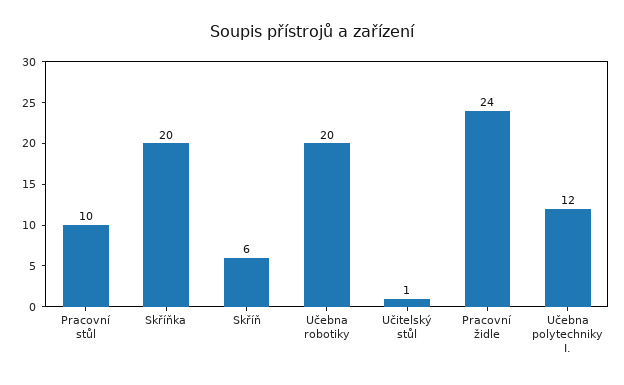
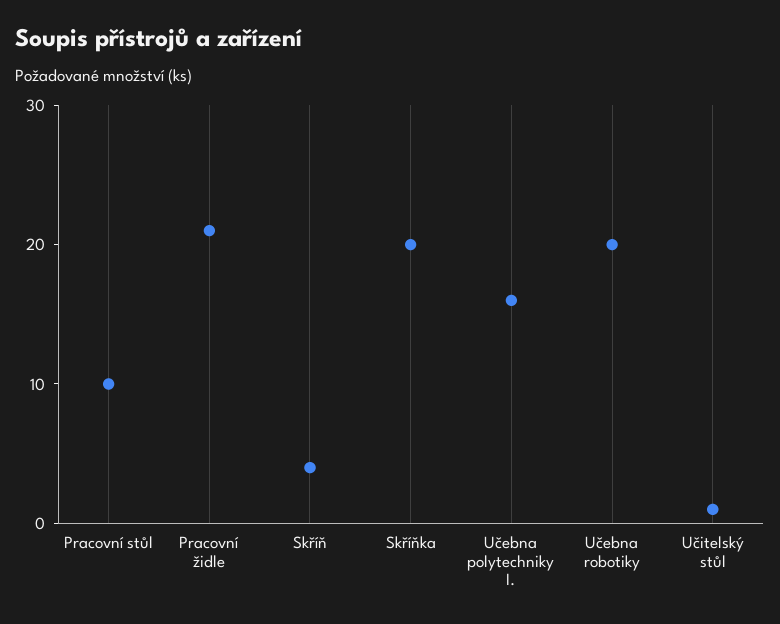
  {
    "Pracovní stůl": 10,
    "Skříňka": 20,
-   "Skříň": 6,
+   "Skříň": 4,
    "Učebna robotiky": 20,
    "Učitelský stůl": 1,
-   "Pracovní židle": 24,
+   "Pracovní židle": 21,
-   "Učebna polytechniky I.": 12
+   "Učebna polytechniky I.": 16
  }

